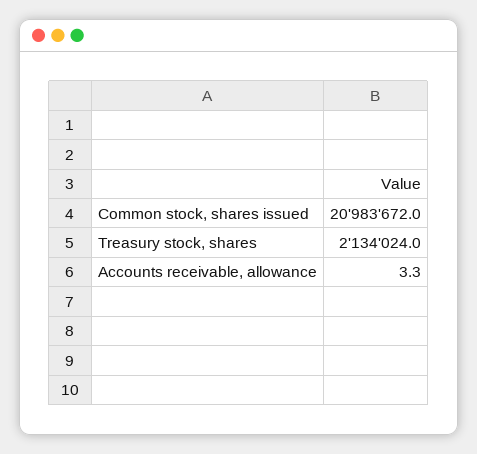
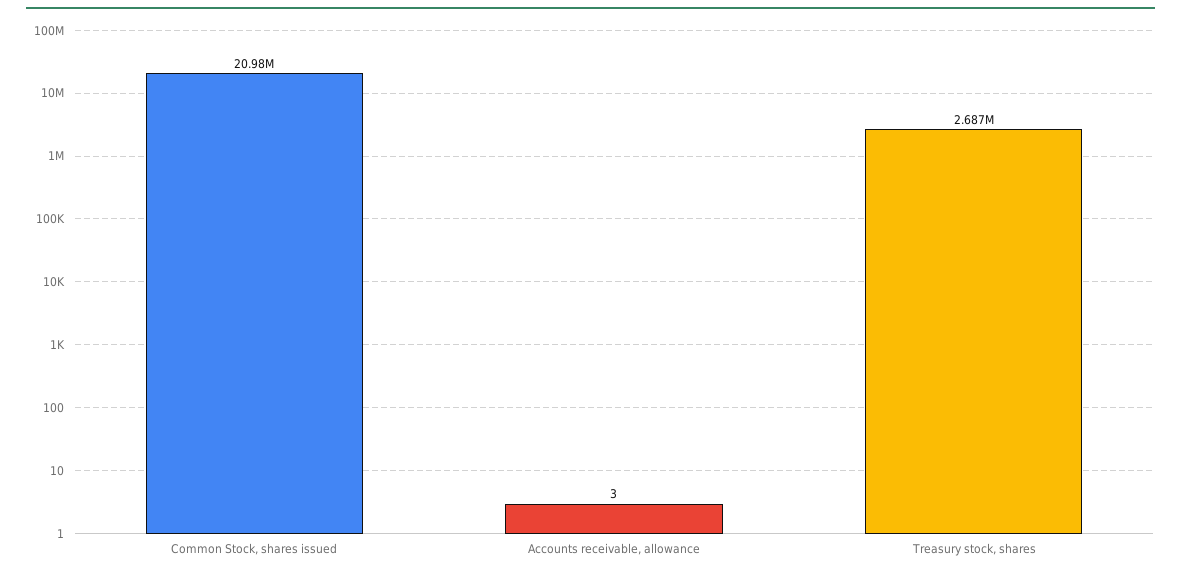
  {
    "Common stock, shares issued": 20983672,
-   "Treasury stock, shares": 2134024,
+   "Treasury stock, shares": 2687000,
    "Accounts receivable, allowance": 3.3
  }

